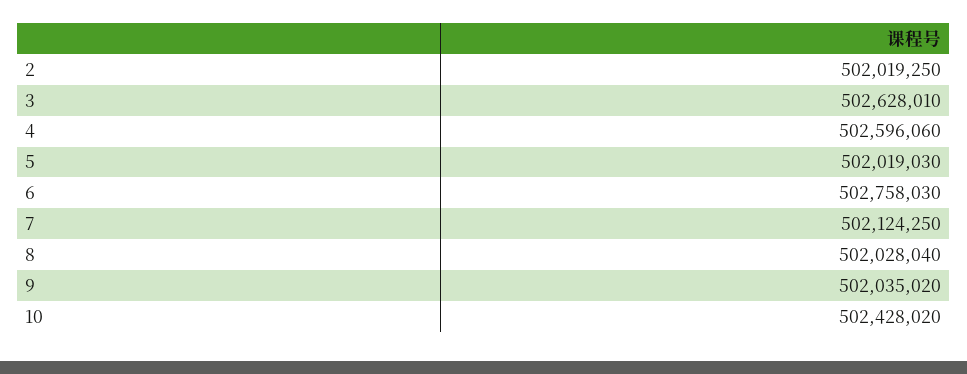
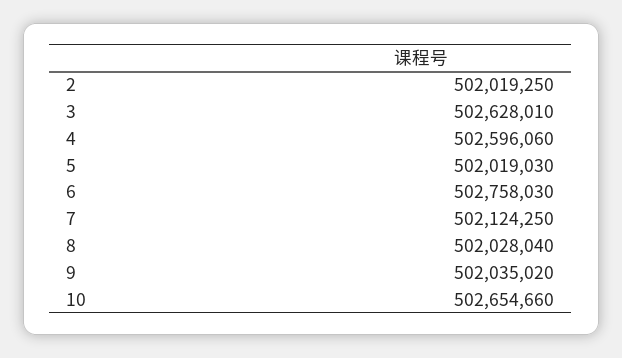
  {
    "2": 502019250,
    "3": 502628010,
    "4": 502596060,
    "5": 502019030,
    "6": 502758030,
    "7": 502124250,
    "8": 502028040,
    "9": 502035020,
-   "10": 502428020
+   "10": 502654660
  }

